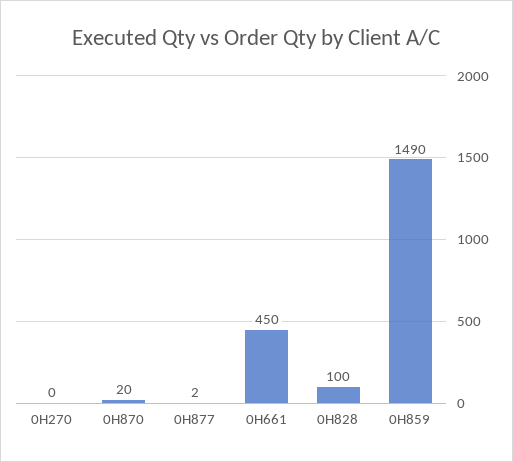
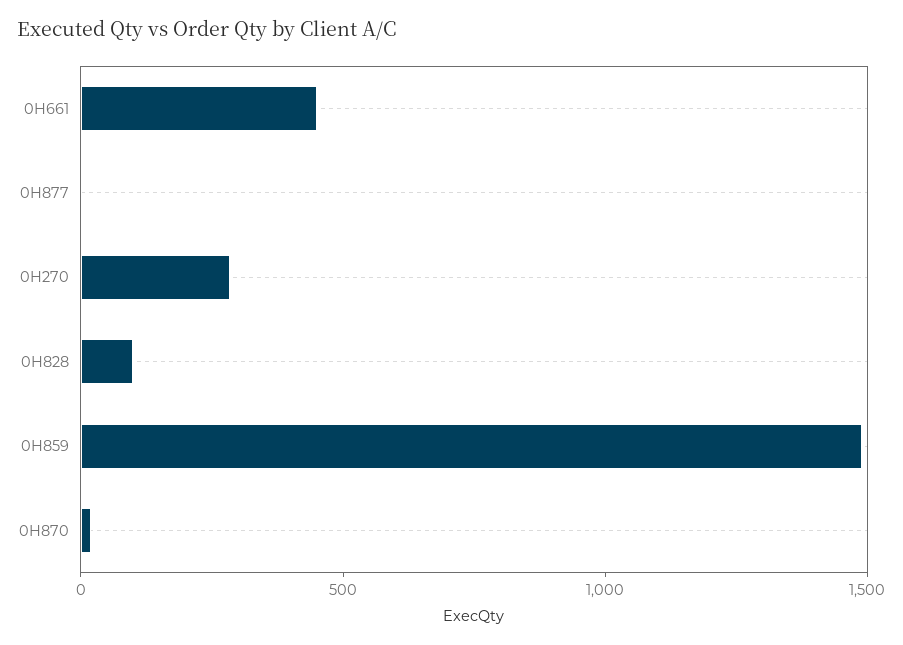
  {
-   "0H270": 0,
+   "0H270": 300,
    "0H870": 20,
    "0H877": 2,
    "0H661": 450,
    "0H828": 100,
    "0H859": 1490
  }

